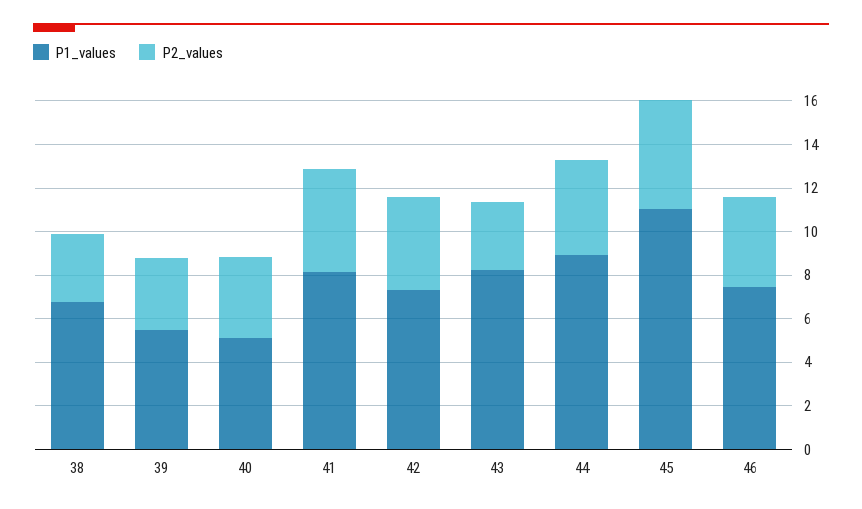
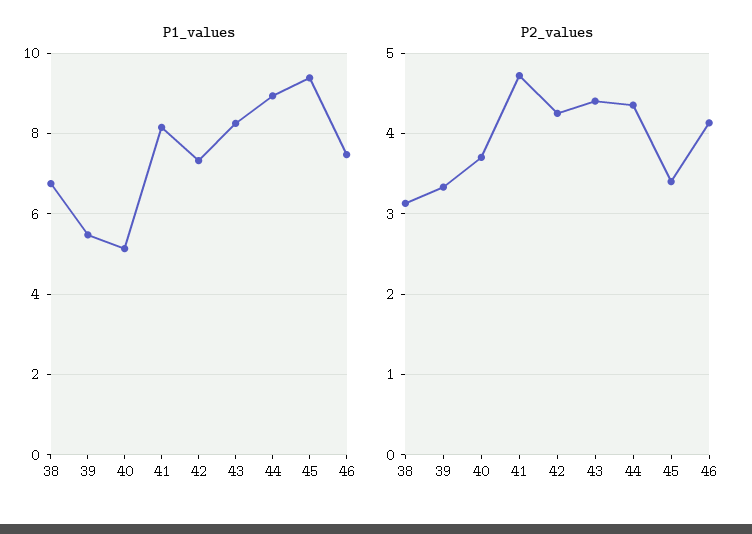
  {
    "P1_values": {
      "38": 6.8,
      "39": 5.4,
      "40": 5.2,
      "41": 8.2,
      "42": 7.4,
      "43": 8.2,
      "44": 9,
-     "45": 11,
+     "45": 9.4,
      "46": 7.4
    },
    "P2_values": {
      "38": 3.1,
      "39": 3.3,
      "40": 3.7,
      "41": 4.7,
      "42": 4.3,
-     "43": 3,
+     "43": 4.4,
      "44": 4.4,
-     "45": 5,
+     "45": 3.4,
      "46": 4.1
    }
  }

